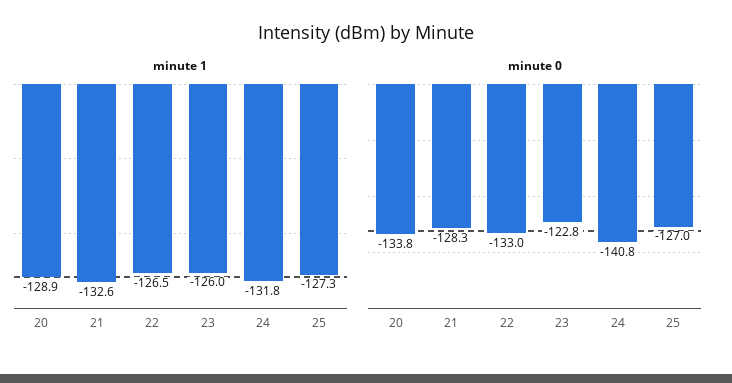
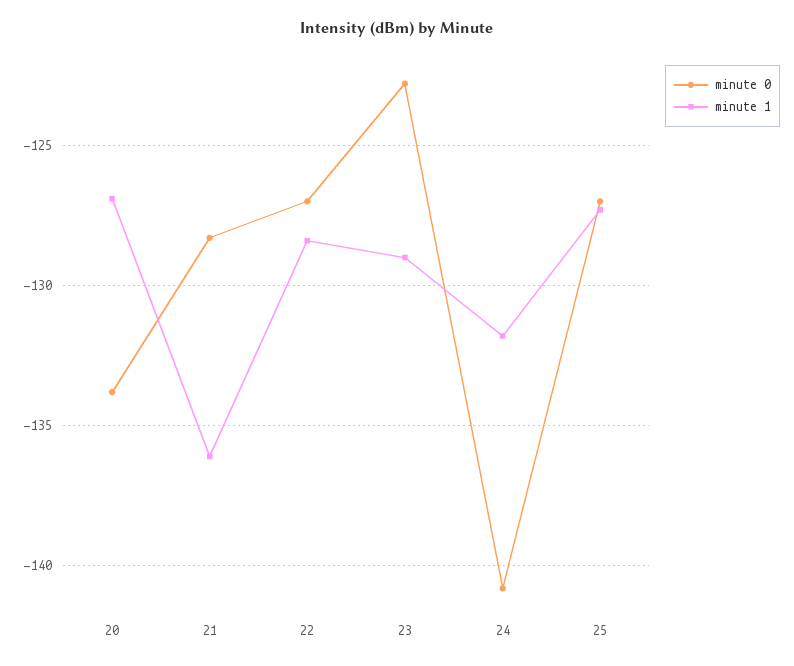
  {
    "minute 1": {
-     "20": -128.9,
+     "20": -127,
-     "21": -132.6,
+     "21": -136,
-     "22": -126.5,
+     "22": -128.5,
-     "23": -126,
+     "23": -129,
      "24": -131.8,
      "25": -127.3
    },
    "minute 0": {
      "20": -133.8,
      "21": -128.3,
-     "22": -133,
+     "22": -127,
      "23": -122.8,
      "24": -140.8,
      "25": -127
    }
  }

